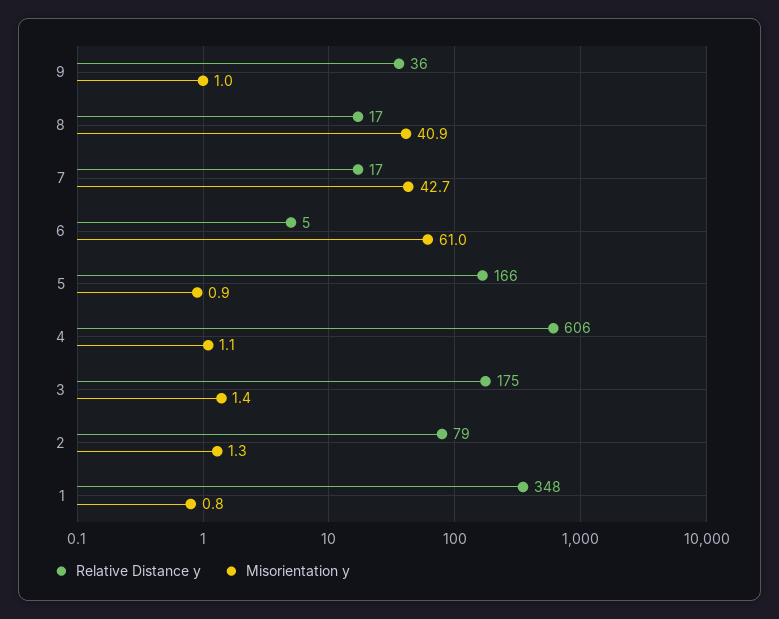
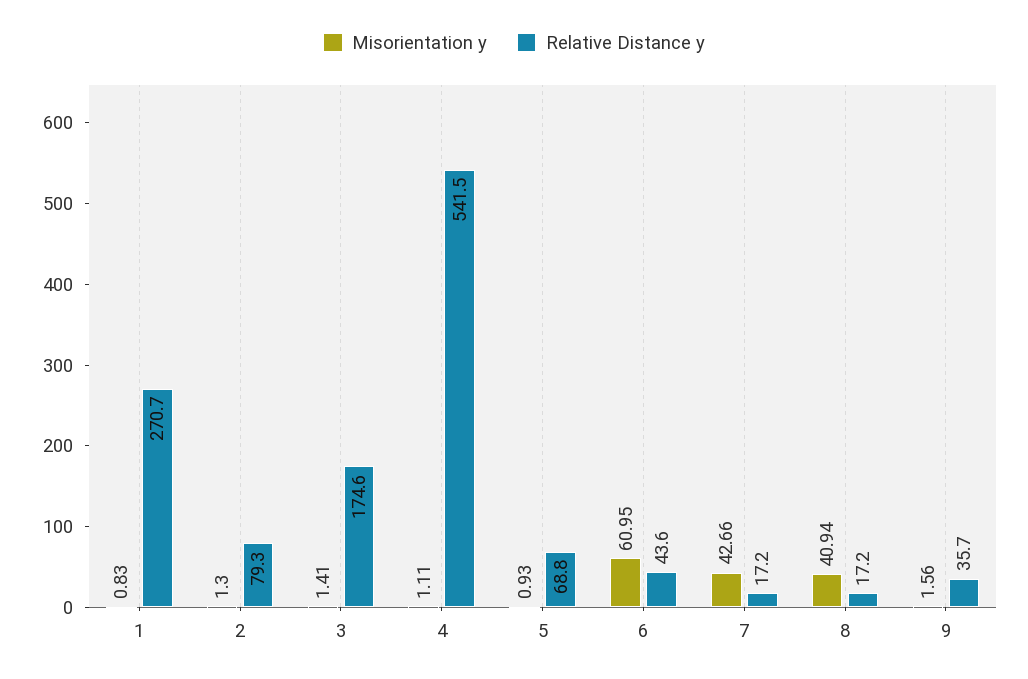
  {
    "Relative Distance y": {
      "9": 35.7,
      "8": 17.2,
      "7": 17.2,
-     "6": 5,
+     "6": 43.6,
-     "5": 166,
+     "5": 68.8,
-     "4": 606,
+     "4": 541.5,
      "3": 174.6,
      "2": 79.3,
-     "1": 348
+     "1": 270.7
    },
    "Misorientation y": {
-     "9": 1,
+     "9": 1.56,
      "8": 40.94,
      "7": 42.66,
      "6": 60.95,
      "5": 0.93,
      "4": 1.11,
      "3": 1.41,
      "2": 1.3,
      "1": 0.83
    }
  }

